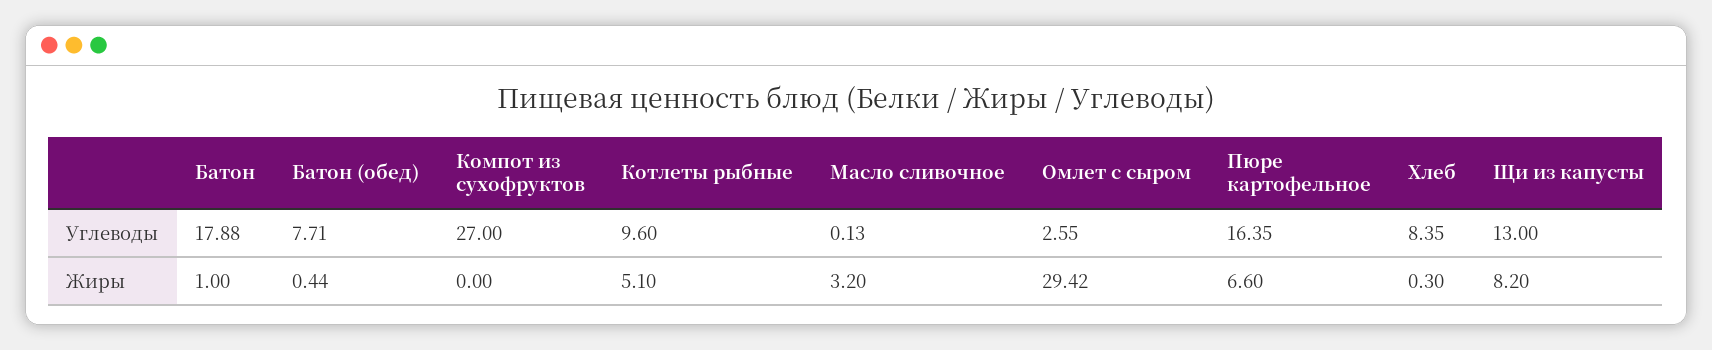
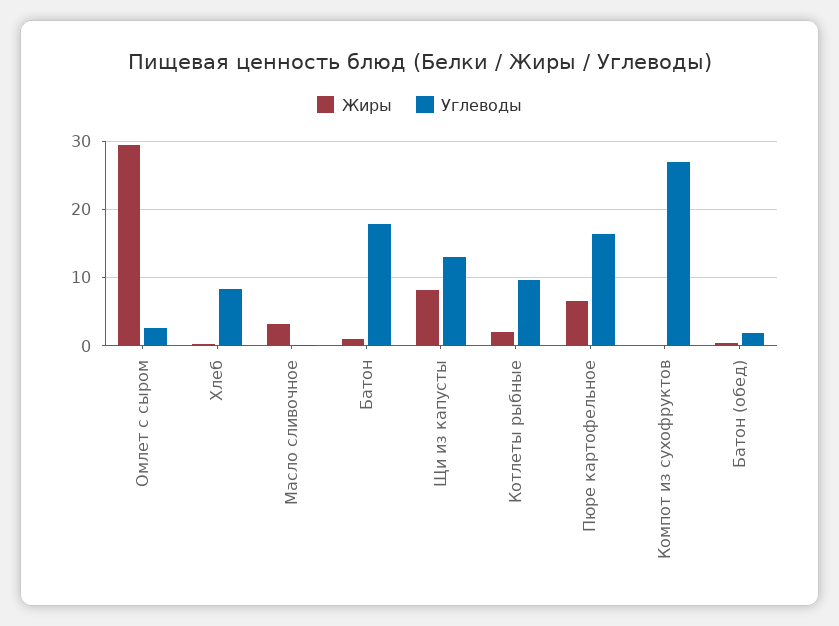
  {
    "Углеводы": {
      "Батон": 17.88,
-     "Батон (обед)": 7.71,
+     "Батон (обед)": 2,
      "Компот из сухофруктов": 27,
      "Котлеты рыбные": 9.6,
      "Масло сливочное": 0.13,
      "Омлет с сыром": 2.55,
      "Пюре картофельное": 16.35,
      "Хлеб": 8.35,
      "Щи из капусты": 13
    },
    "Жиры": {
      "Батон": 1,
      "Батон (обед)": 0.44,
      "Компот из сухофруктов": 0,
-     "Котлеты рыбные": 5.1,
+     "Котлеты рыбные": 2,
      "Масло сливочное": 3.2,
      "Омлет с сыром": 29.42,
      "Пюре картофельное": 6.6,
      "Хлеб": 0.3,
      "Щи из капусты": 8.2
    }
  }

